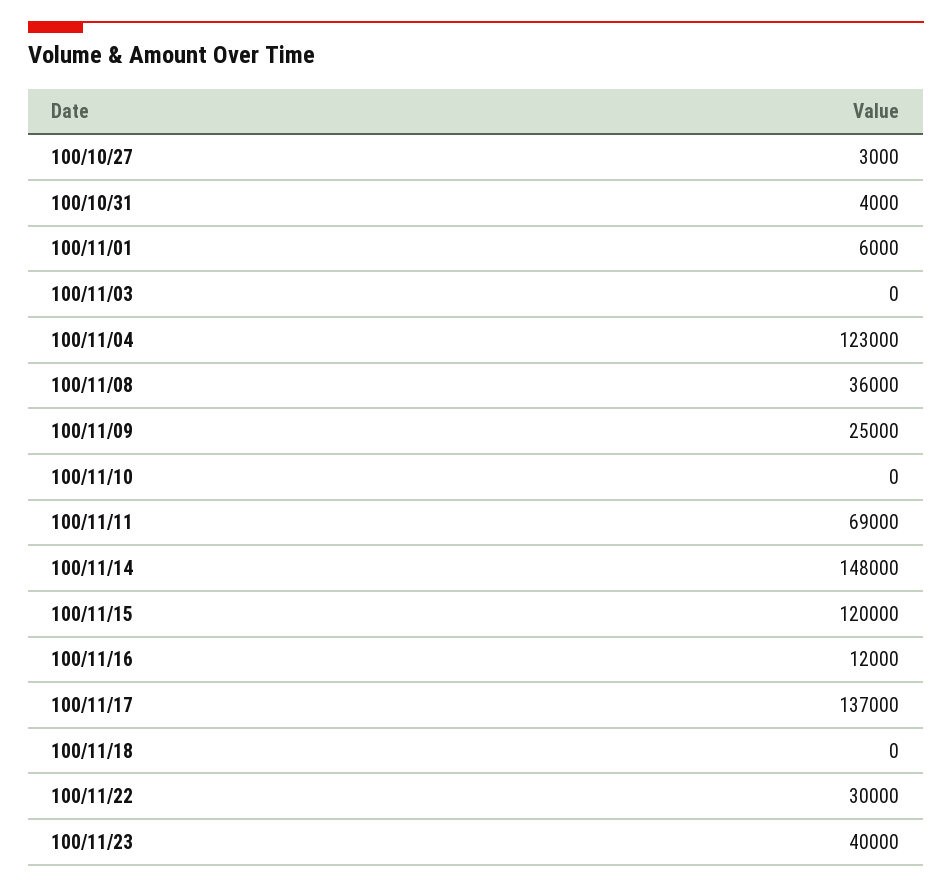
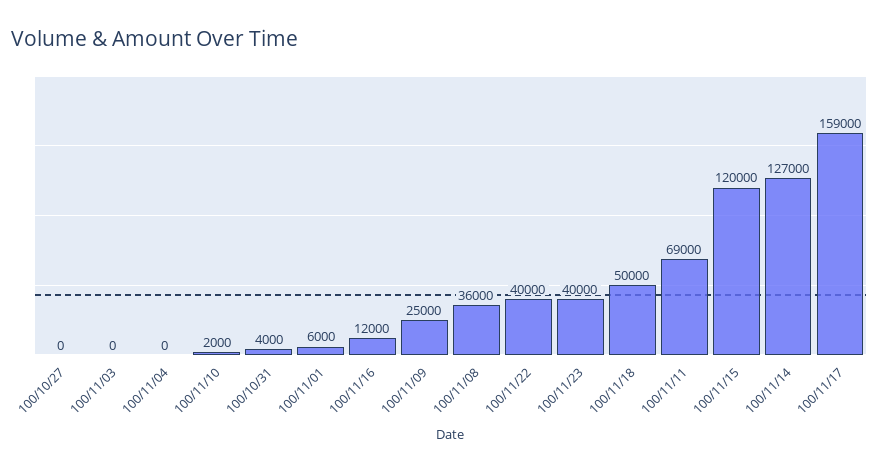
  {
-   "100/10/27": 3000,
+   "100/10/27": 0,
    "100/10/31": 4000,
    "100/11/01": 6000,
    "100/11/03": 0,
-   "100/11/04": 123000,
+   "100/11/04": 0,
    "100/11/08": 36000,
    "100/11/09": 25000,
-   "100/11/10": 0,
+   "100/11/10": 2000,
    "100/11/11": 69000,
-   "100/11/14": 148000,
+   "100/11/14": 127000,
    "100/11/15": 120000,
    "100/11/16": 12000,
-   "100/11/17": 137000,
+   "100/11/17": 159000,
-   "100/11/18": 0,
+   "100/11/18": 50000,
-   "100/11/22": 30000,
+   "100/11/22": 40000,
    "100/11/23": 40000
  }

